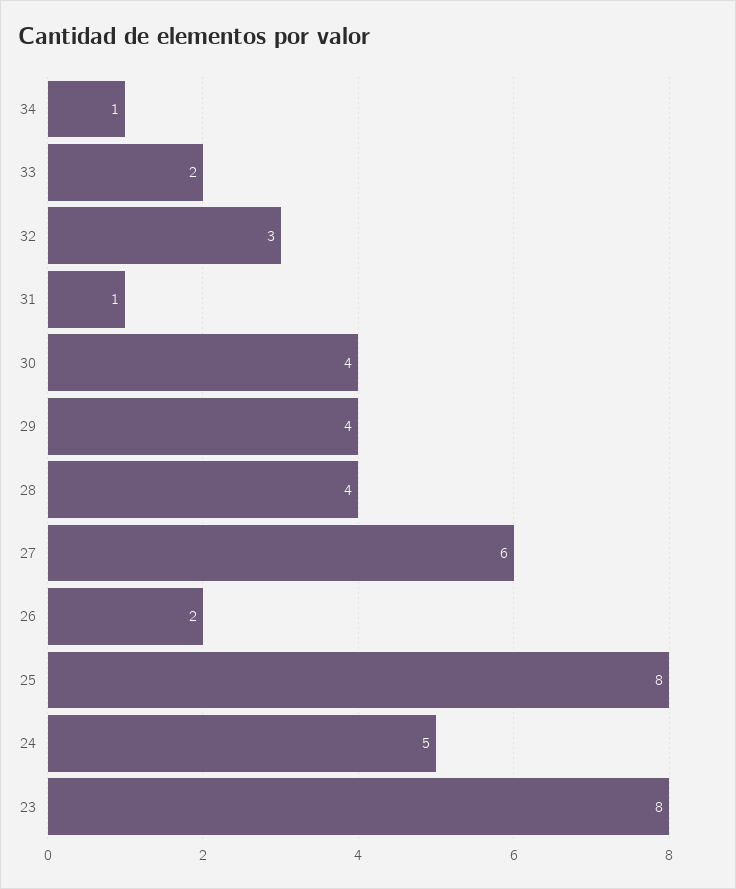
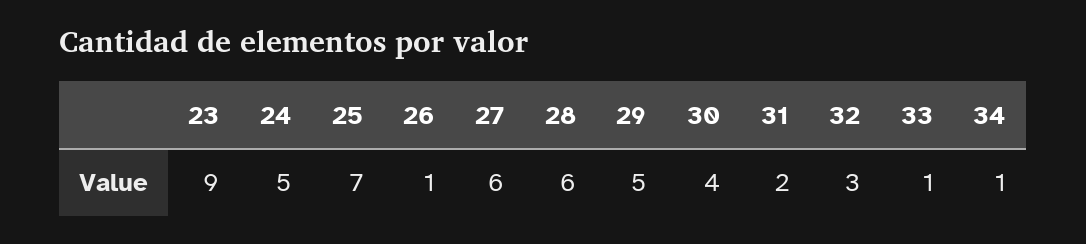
  {
    "34": 1,
-   "33": 2,
+   "33": 1,
    "32": 3,
-   "31": 1,
+   "31": 2,
    "30": 4,
-   "29": 4,
+   "29": 5,
-   "28": 4,
+   "28": 6,
    "27": 6,
-   "26": 2,
+   "26": 1,
-   "25": 8,
+   "25": 7,
    "24": 5,
-   "23": 8
+   "23": 9
  }

